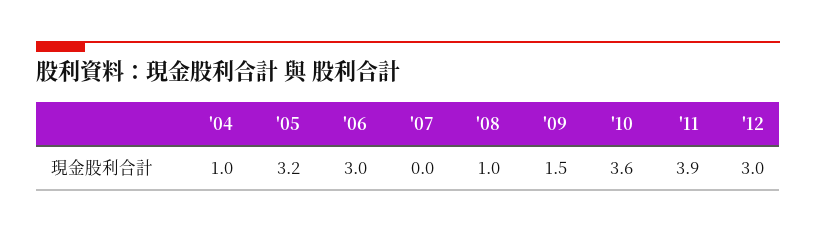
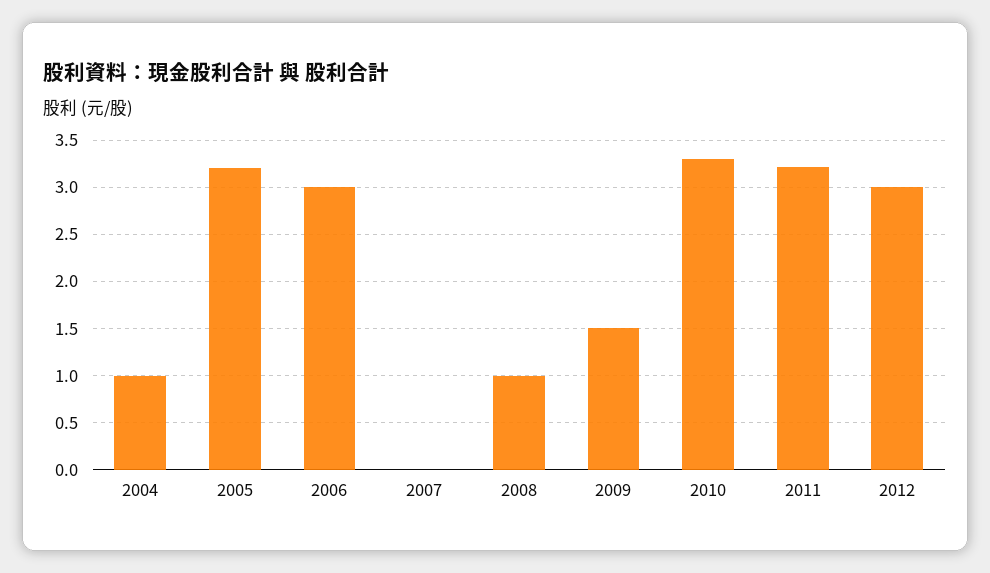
  {
    "'04": 1,
    "'05": 3.2,
    "'06": 3,
    "'07": 0,
    "'08": 1,
    "'09": 1.5,
-   "'10": 3.6,
+   "'10": 3.3,
-   "'11": 3.9,
+   "'11": 3.2,
    "'12": 3
  }

